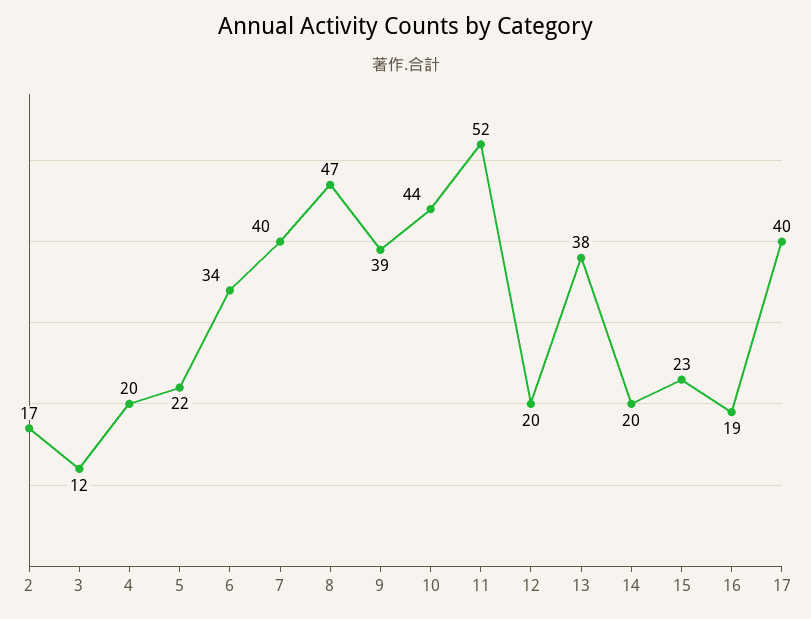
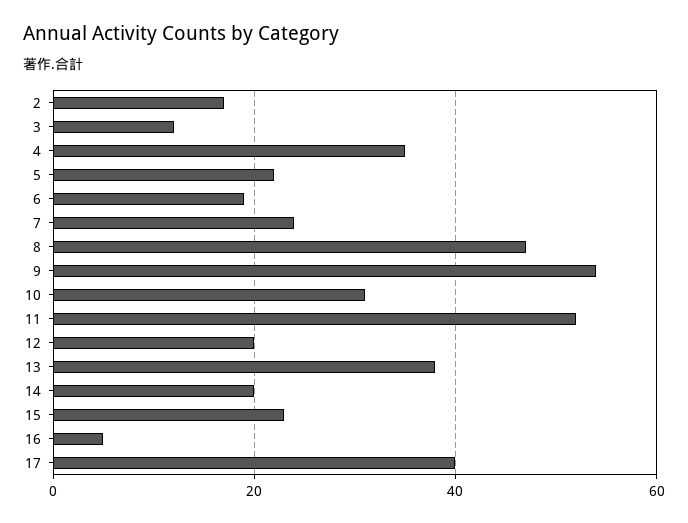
  {
    "2": 17,
    "3": 12,
-   "4": 20,
+   "4": 35,
    "5": 22,
-   "6": 34,
+   "6": 20,
-   "7": 40,
+   "7": 25,
    "8": 47,
-   "9": 39,
+   "9": 55,
-   "10": 44,
+   "10": 30,
    "11": 52,
    "12": 20,
    "13": 38,
    "14": 20,
    "15": 23,
-   "16": 19,
+   "16": 5,
    "17": 40
  }

